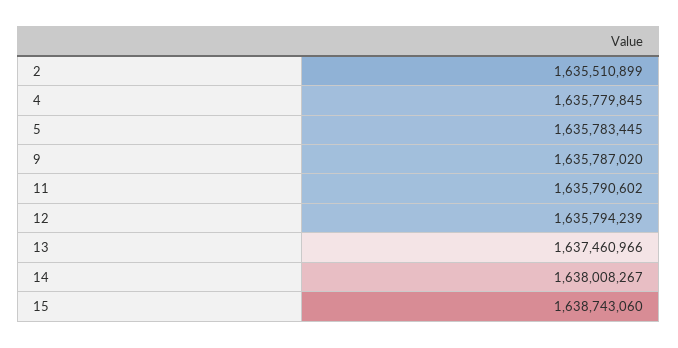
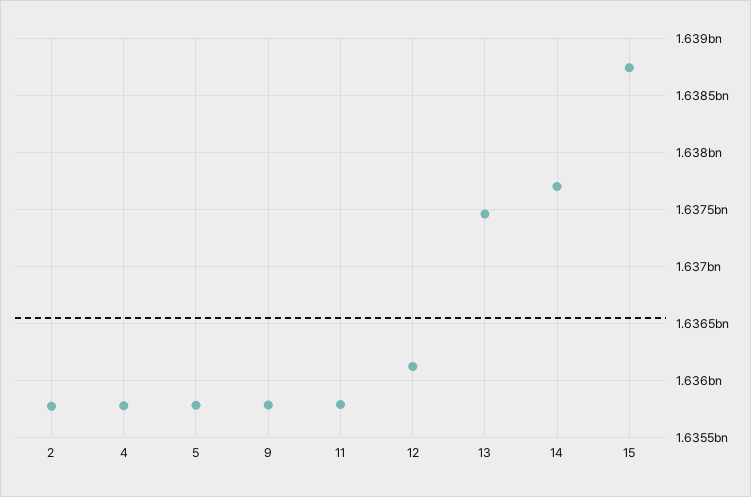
  {
-   "2": 1635510899,
+   "2": 1635800000,
    "4": 1635779845,
    "5": 1635783445,
    "9": 1635787020,
    "11": 1635790602,
-   "12": 1635794239,
+   "12": 1636100000,
    "13": 1637460966,
-   "14": 1638008267,
+   "14": 1637700000,
    "15": 1638743060
  }

